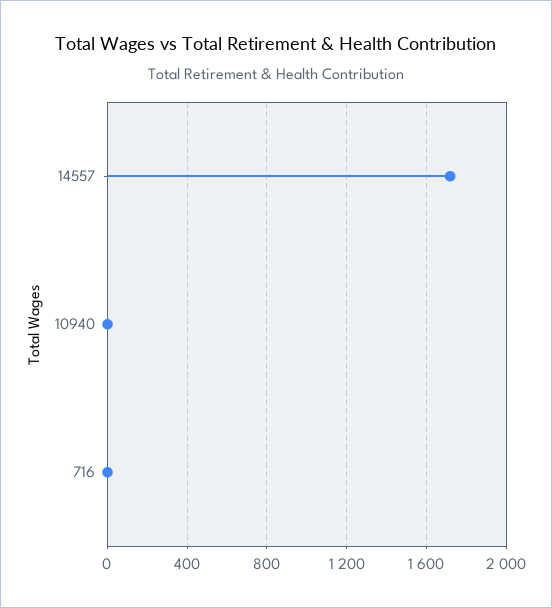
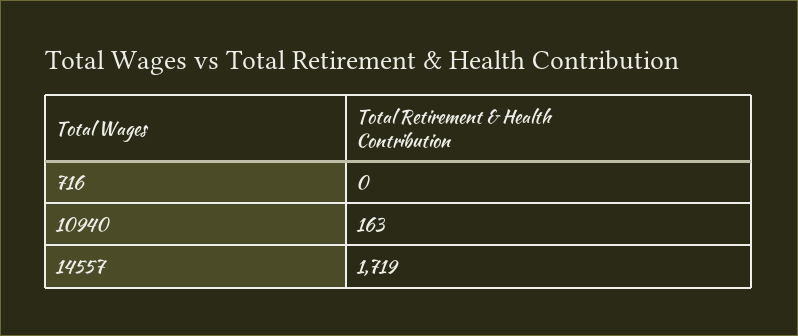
  {
    "14557": 1719,
-   "10940": 0,
+   "10940": 163,
    "716": 0
  }

